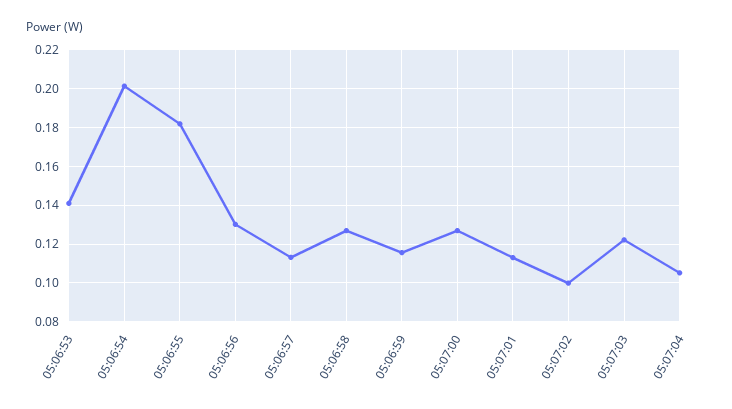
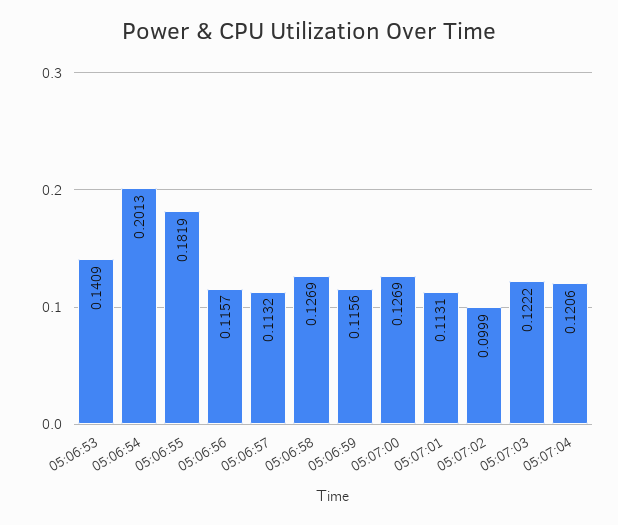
  {
    "05:06:53": 0.1409,
    "05:06:54": 0.2013,
    "05:06:55": 0.1819,
-   "05:06:56": 0.13,
+   "05:06:56": 0.1157,
    "05:06:57": 0.1132,
    "05:06:58": 0.1269,
    "05:06:59": 0.1156,
    "05:07:00": 0.1269,
    "05:07:01": 0.1131,
    "05:07:02": 0.0999,
    "05:07:03": 0.1222,
-   "05:07:04": 0.105
+   "05:07:04": 0.1206
  }

